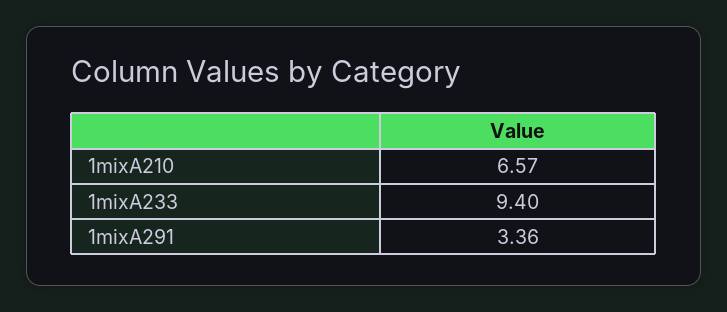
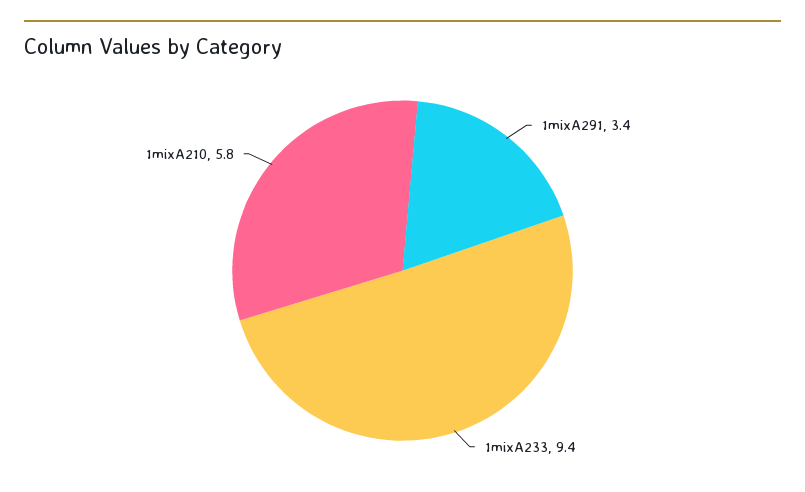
  {
-   "1mixA210": 6.57,
+   "1mixA210": 5.8,
    "1mixA233": 9.4,
    "1mixA291": 3.36
  }

